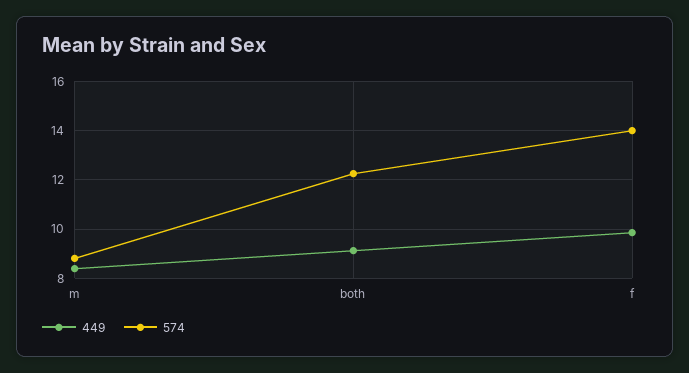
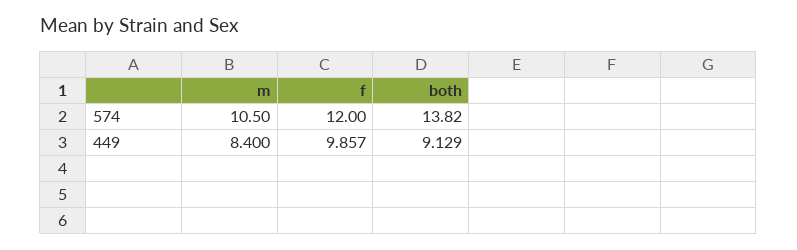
  {
    "449": {
      "m": 8.4,
      "both": 9.129,
      "f": 9.857
    },
    "574": {
-     "m": 8.75,
+     "m": 10.5,
-     "both": 12.25,
+     "both": 13.82,
-     "f": 14
+     "f": 12
    }
  }

